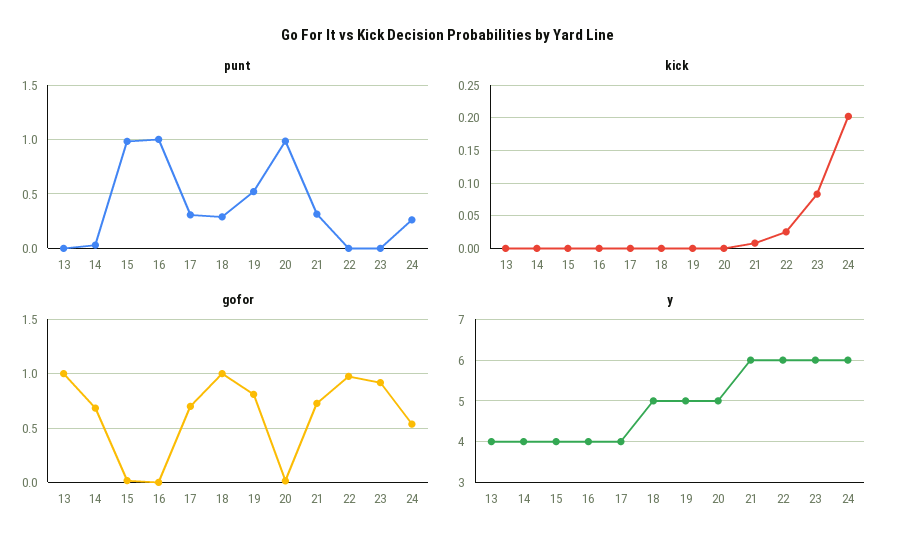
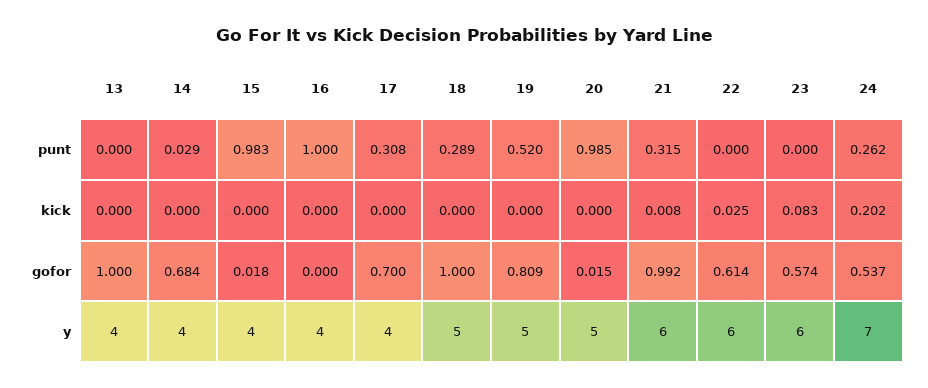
  {
    "punt": {
      "13": 0,
      "14": 0.029,
      "15": 0.983,
      "16": 1,
      "17": 0.308,
      "18": 0.289,
      "19": 0.52,
      "20": 0.985,
      "21": 0.315,
      "22": 0,
      "23": 0,
      "24": 0.262
    },
    "kick": {
      "13": 0,
      "14": 0,
      "15": 0,
      "16": 0,
      "17": 0,
      "18": 0,
      "19": 0,
      "20": 0,
      "21": 0.008,
      "22": 0.025,
      "23": 0.083,
      "24": 0.202
    },
    "gofor": {
      "13": 1,
      "14": 0.684,
      "15": 0.018,
      "16": 0,
      "17": 0.7,
      "18": 1,
      "19": 0.809,
      "20": 0.015,
-     "21": 0.7,
+     "21": 0.992,
-     "22": 1,
+     "22": 0.614,
-     "23": 0.9,
+     "23": 0.574,
      "24": 0.537
    },
    "y": {
      "13": 4,
      "14": 4,
      "15": 4,
      "16": 4,
      "17": 4,
      "18": 5,
      "19": 5,
      "20": 5,
      "21": 6,
      "22": 6,
      "23": 6,
-     "24": 6
+     "24": 7
    }
  }

